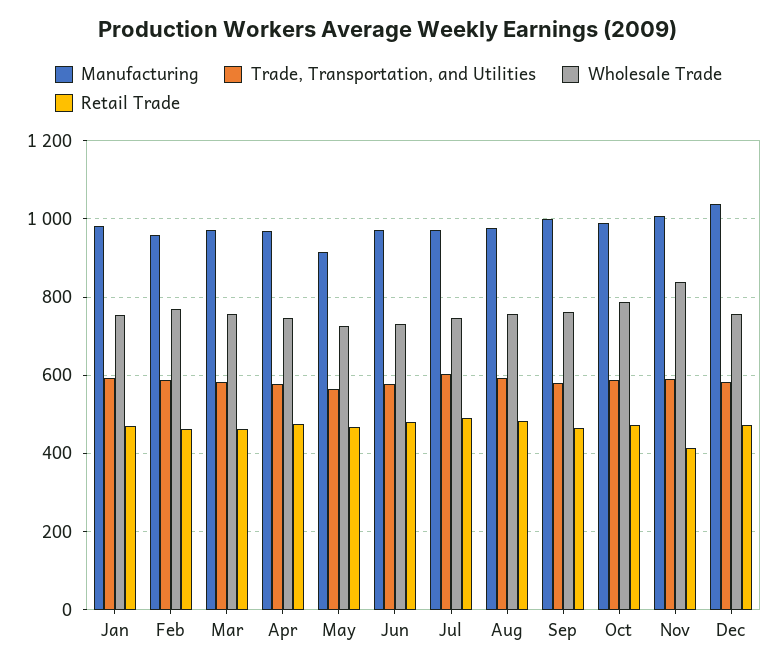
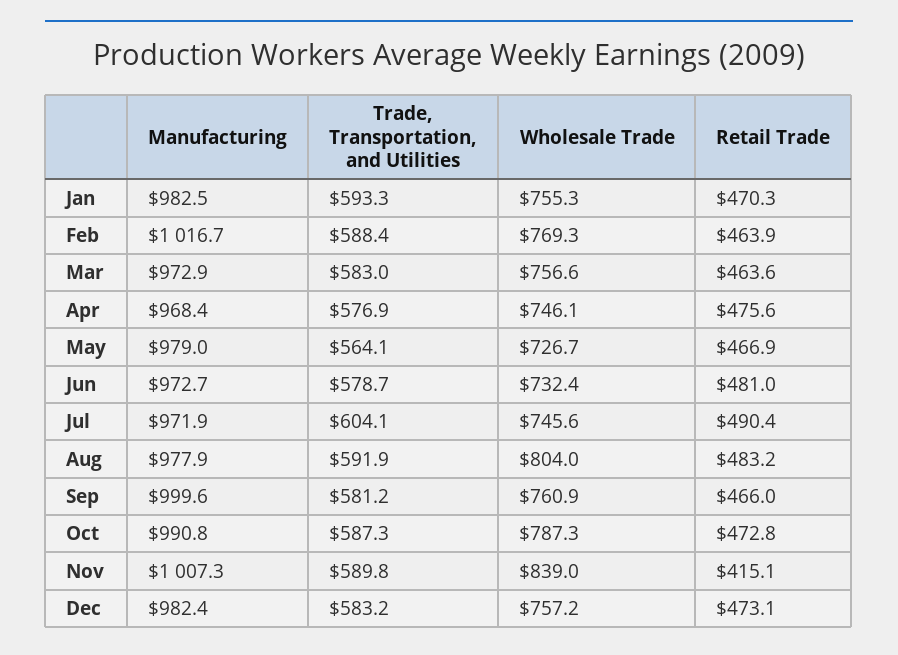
  {
    "Manufacturing": {
      "Jan": 982.5,
-     "Feb": 960,
+     "Feb": 1016.7,
      "Mar": 972.9,
      "Apr": 968.4,
-     "May": 920,
+     "May": 979,
      "Jun": 972.7,
      "Jul": 971.9,
      "Aug": 977.9,
      "Sep": 999.6,
      "Oct": 990.8,
      "Nov": 1007.3,
-     "Dec": 1040
+     "Dec": 982.4
    },
    "Trade, Transportation, and Utilities": {
      "Jan": 593.3,
      "Feb": 588.4,
      "Mar": 583,
      "Apr": 576.9,
      "May": 564.1,
      "Jun": 578.7,
      "Jul": 604.1,
      "Aug": 591.9,
      "Sep": 581.2,
      "Oct": 587.3,
      "Nov": 589.8,
      "Dec": 583.2
    },
    "Wholesale Trade": {
      "Jan": 755.3,
      "Feb": 769.3,
      "Mar": 756.6,
      "Apr": 746.1,
      "May": 726.7,
      "Jun": 732.4,
      "Jul": 745.6,
-     "Aug": 760,
+     "Aug": 804,
      "Sep": 760.9,
      "Oct": 787.3,
      "Nov": 839,
      "Dec": 757.2
    },
    "Retail Trade": {
      "Jan": 470.3,
      "Feb": 463.9,
      "Mar": 463.6,
      "Apr": 475.6,
      "May": 466.9,
      "Jun": 481,
      "Jul": 490.4,
      "Aug": 483.2,
      "Sep": 466,
      "Oct": 472.8,
      "Nov": 415.1,
      "Dec": 473.1
    }
  }

